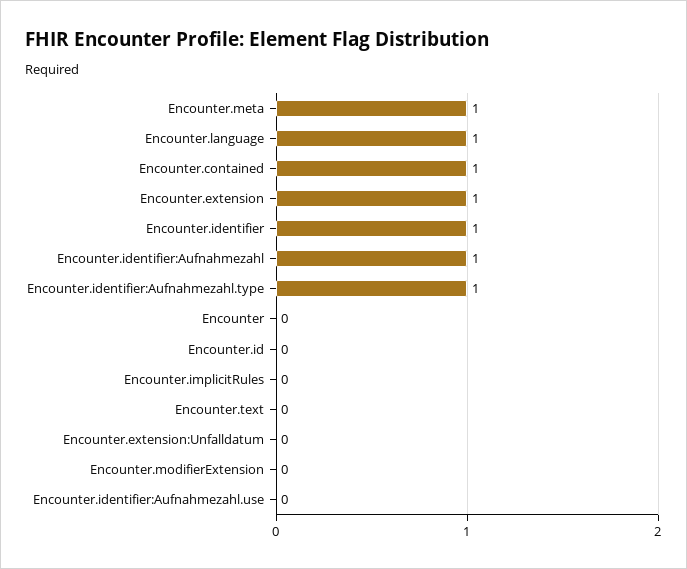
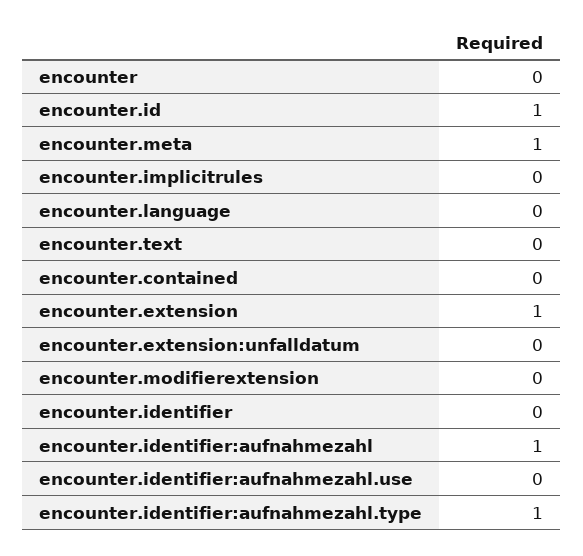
  {
    "Encounter.meta": 1,
-   "Encounter.language": 1,
+   "Encounter.language": 0,
-   "Encounter.contained": 1,
+   "Encounter.contained": 0,
    "Encounter.extension": 1,
-   "Encounter.identifier": 1,
+   "Encounter.identifier": 0,
    "Encounter.identifier:Aufnahmezahl": 1,
    "Encounter.identifier:Aufnahmezahl.type": 1,
    "Encounter": 0,
-   "Encounter.id": 0,
+   "Encounter.id": 1,
    "Encounter.implicitRules": 0,
    "Encounter.text": 0,
    "Encounter.extension:Unfalldatum": 0,
    "Encounter.modifierExtension": 0,
    "Encounter.identifier:Aufnahmezahl.use": 0
  }

